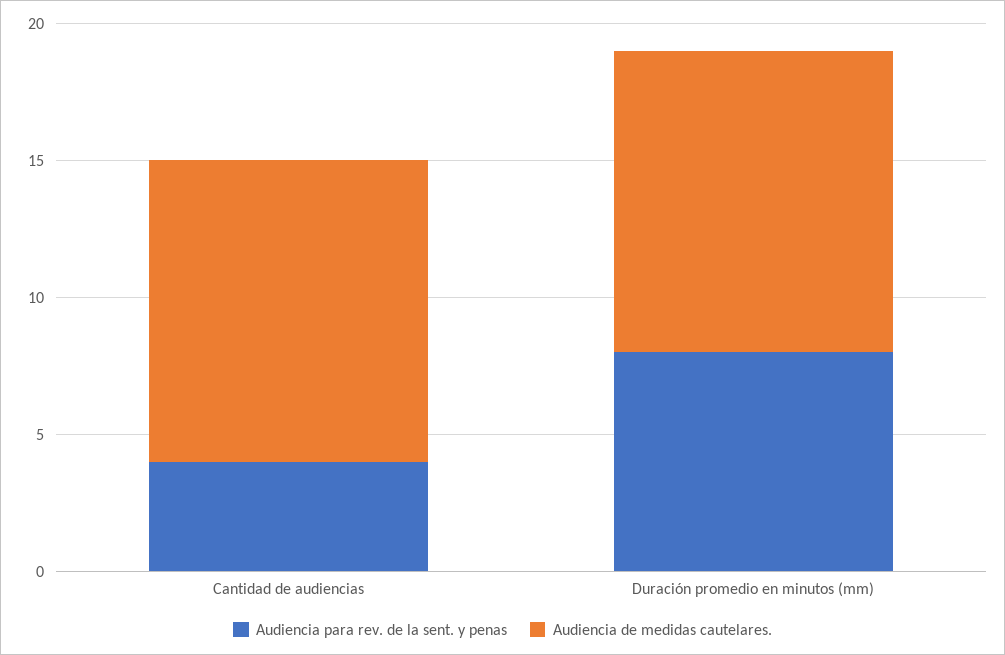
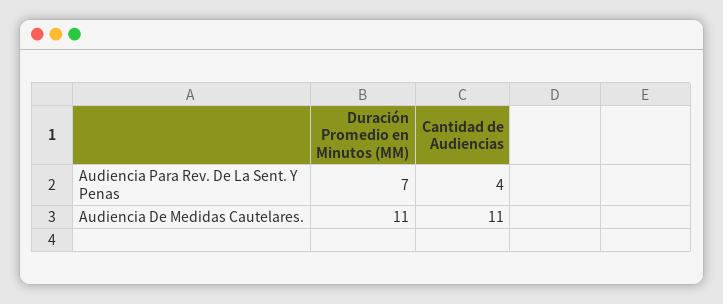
  {
    "Audiencia para rev. de la sent. y penas": {
      "Cantidad de audiencias": 4,
-     "Duración promedio en minutos (mm)": 8
+     "Duración promedio en minutos (mm)": 7
    },
    "Audiencia de medidas cautelares.": {
      "Cantidad de audiencias": 11,
      "Duración promedio en minutos (mm)": 11
    }
  }

